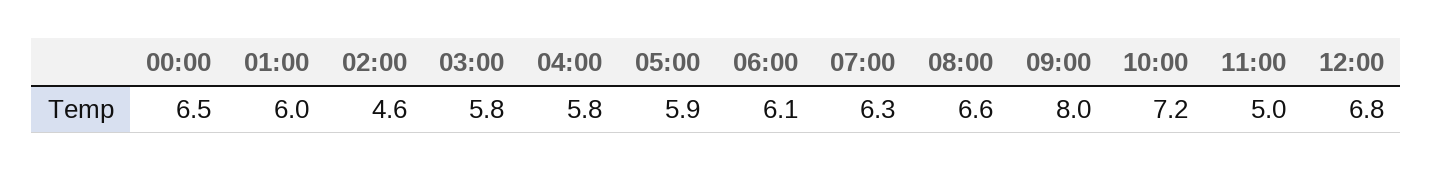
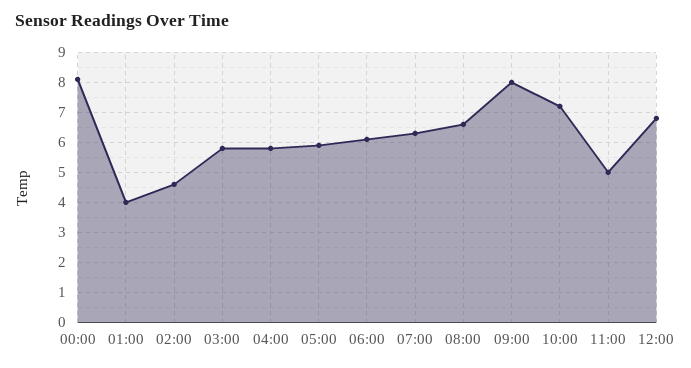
  {
-   "00:00": 6.5,
+   "00:00": 8,
-   "01:00": 6,
+   "01:00": 4,
    "02:00": 4.6,
    "03:00": 5.8,
    "04:00": 5.8,
    "05:00": 5.9,
    "06:00": 6.1,
    "07:00": 6.3,
    "08:00": 6.6,
    "09:00": 8,
    "10:00": 7.2,
    "11:00": 5,
    "12:00": 6.8
  }

